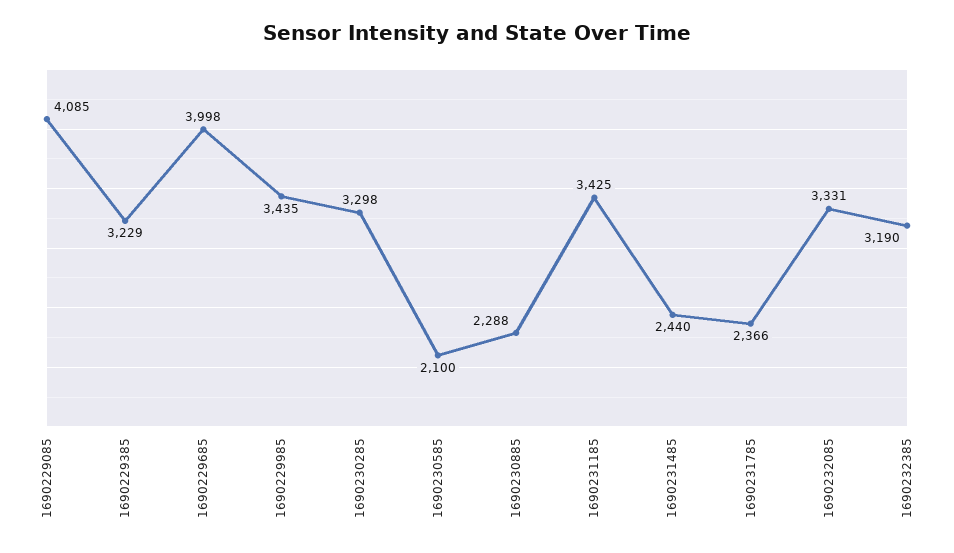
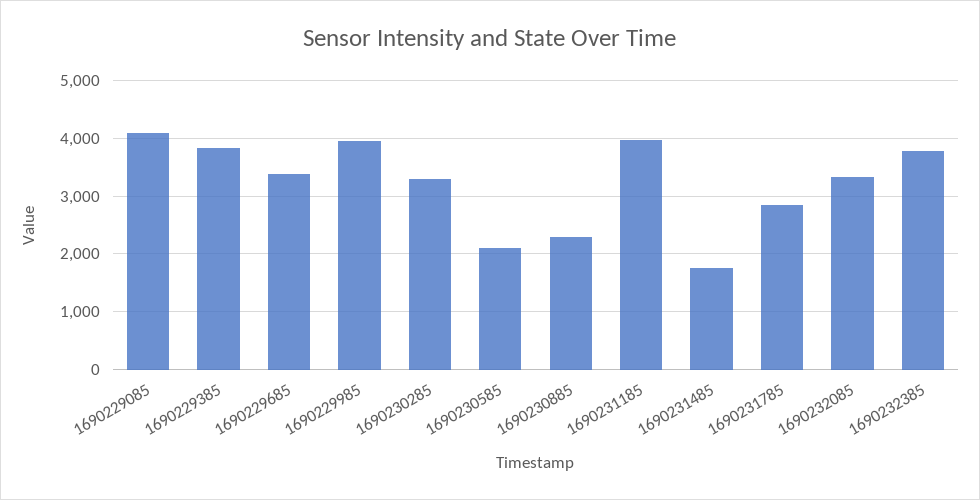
  {
    "1690229085": 4085,
-   "1690229385": 3229,
+   "1690229385": 3800,
-   "1690229685": 3998,
+   "1690229685": 3400,
-   "1690229985": 3435,
+   "1690229985": 4000,
    "1690230285": 3298,
    "1690230585": 2100,
    "1690230885": 2288,
-   "1690231185": 3425,
+   "1690231185": 4000,
-   "1690231485": 2440,
+   "1690231485": 1800,
-   "1690231785": 2366,
+   "1690231785": 2800,
    "1690232085": 3331,
-   "1690232385": 3190
+   "1690232385": 3800
  }

